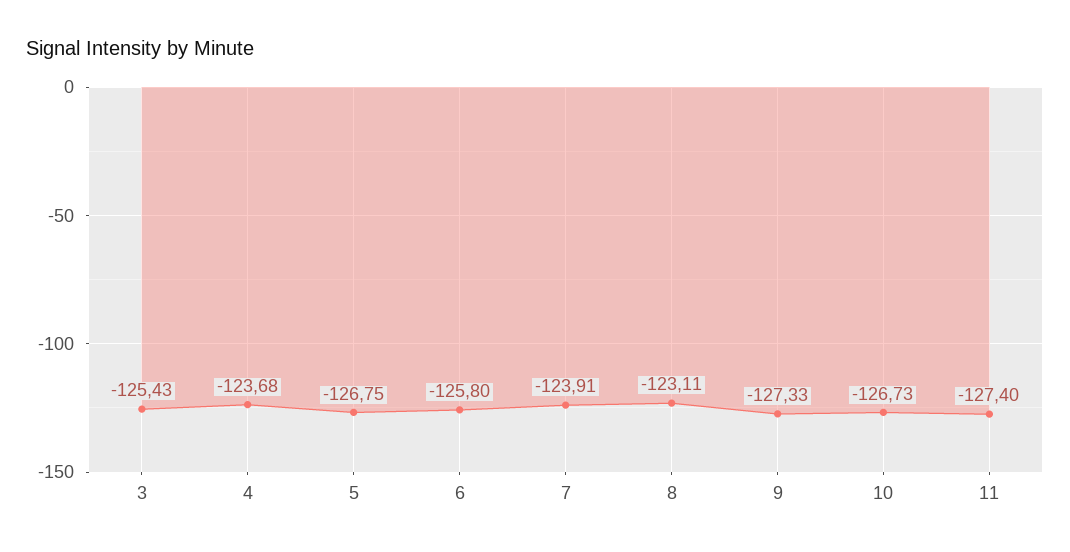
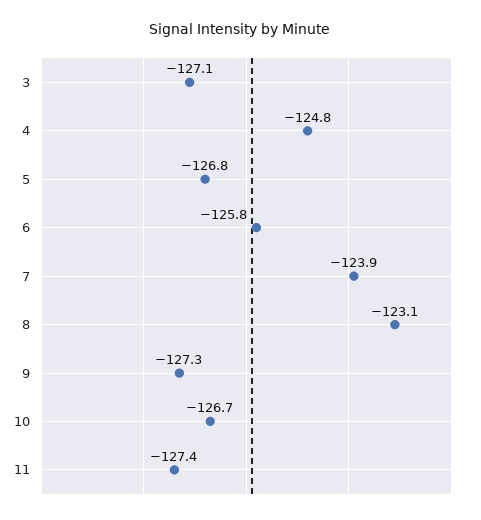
  {
-   "3": -125.43,
+   "3": -127.1,
-   "4": -123.68,
+   "4": -124.8,
    "5": -126.75,
    "6": -125.8,
    "7": -123.91,
    "8": -123.11,
    "9": -127.33,
    "10": -126.73,
    "11": -127.4
  }

